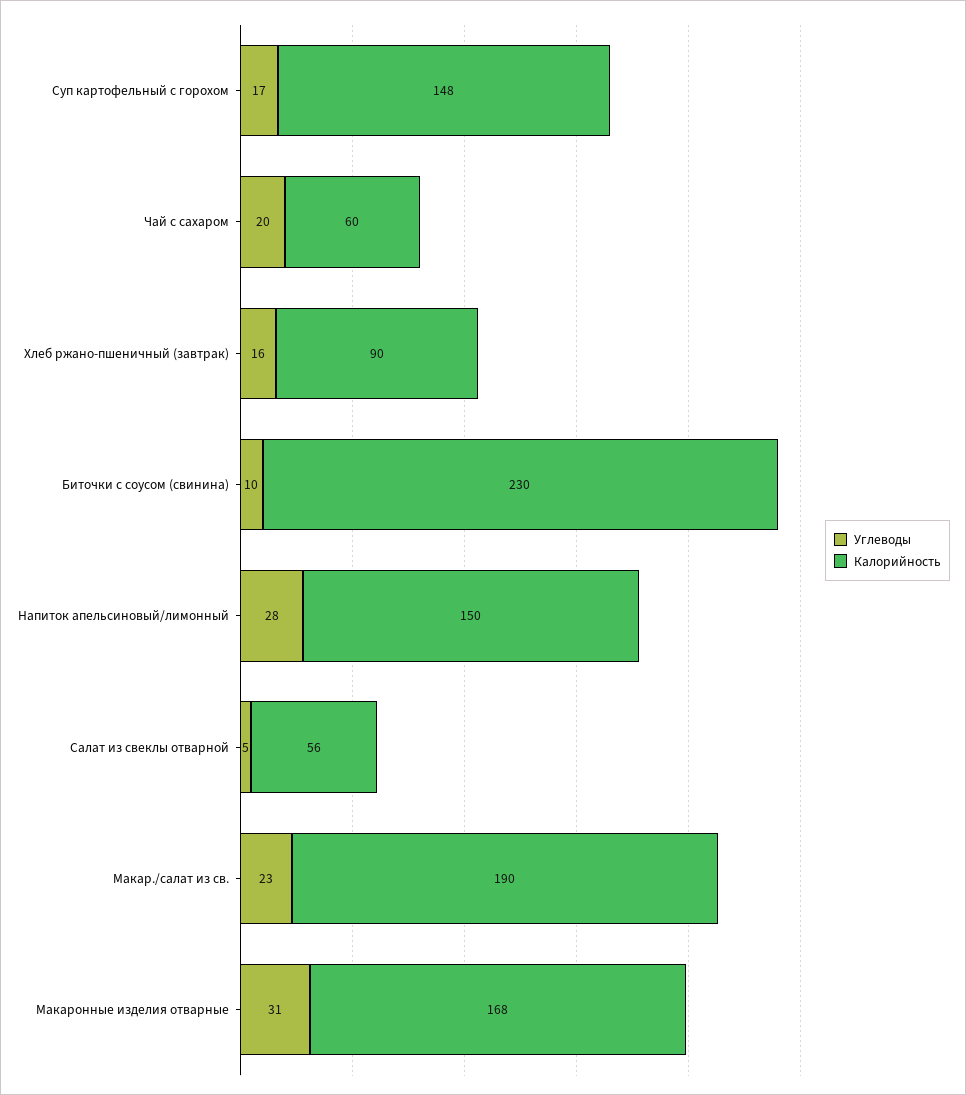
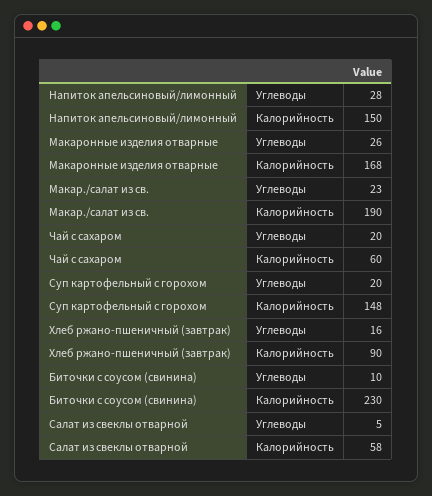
  {
    "Углеводы": {
-     "Суп картофельный с горохом": 17,
+     "Суп картофельный с горохом": 20,
      "Чай с сахаром": 20,
      "Хлеб ржано-пшеничный (завтрак)": 16,
      "Биточки с соусом (свинина)": 10,
      "Напиток апельсиновый/лимонный": 28,
      "Салат из свеклы отварной": 5,
      "Макар./салат из св.": 23,
-     "Макаронные изделия отварные": 31
+     "Макаронные изделия отварные": 26
    },
    "Калорийность": {
      "Суп картофельный с горохом": 148,
      "Чай с сахаром": 60,
      "Хлеб ржано-пшеничный (завтрак)": 90,
      "Биточки с соусом (свинина)": 230,
      "Напиток апельсиновый/лимонный": 150,
-     "Салат из свеклы отварной": 56,
+     "Салат из свеклы отварной": 58,
      "Макар./салат из св.": 190,
      "Макаронные изделия отварные": 168
    }
  }

